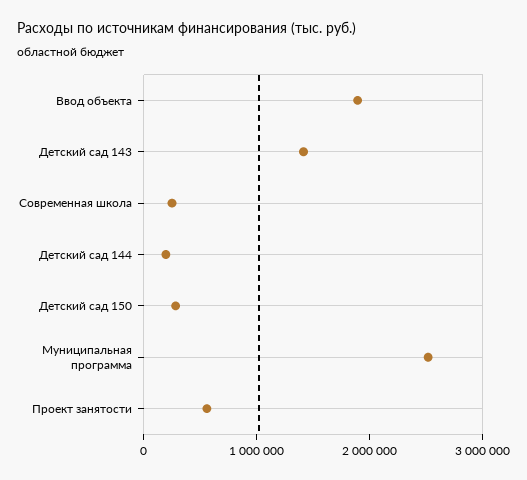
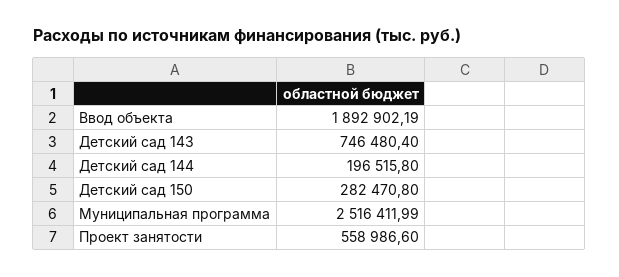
  {
    "Ввод объекта": 1892902.19,
-   "Детский сад 143": 1400000,
+   "Детский сад 143": 746480.4,
-   "Современная школа": 200000,
    "Детский сад 144": 196515.8,
    "Детский сад 150": 282470.8,
    "Муниципальная программа": 2516411.99,
    "Проект занятости": 558986.6
  }

